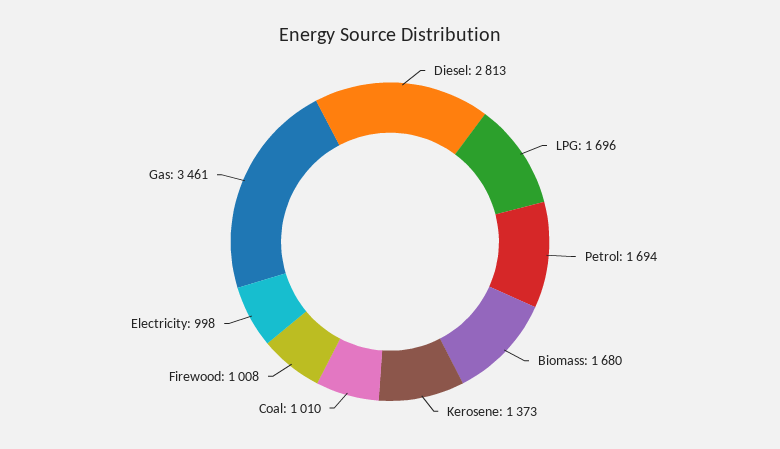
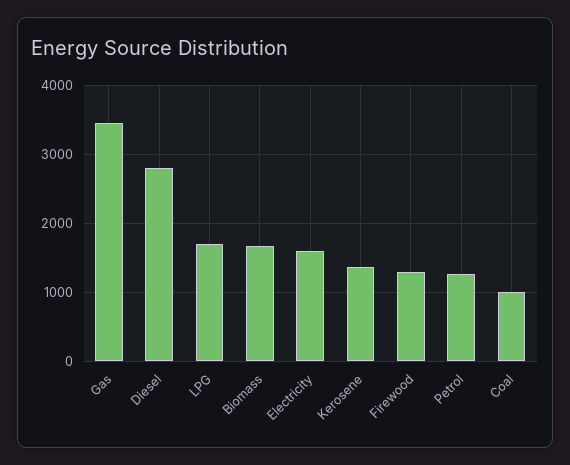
  {
    "Diesel": 2813,
    "LPG": 1696,
-   "Petrol": 1694,
+   "Petrol": 1300,
    "Biomass": 1680,
    "Kerosene": 1373,
    "Coal": 1010,
-   "Firewood": 1008,
+   "Firewood": 1300,
-   "Electricity": 998,
+   "Electricity": 1600,
    "Gas": 3461
  }

